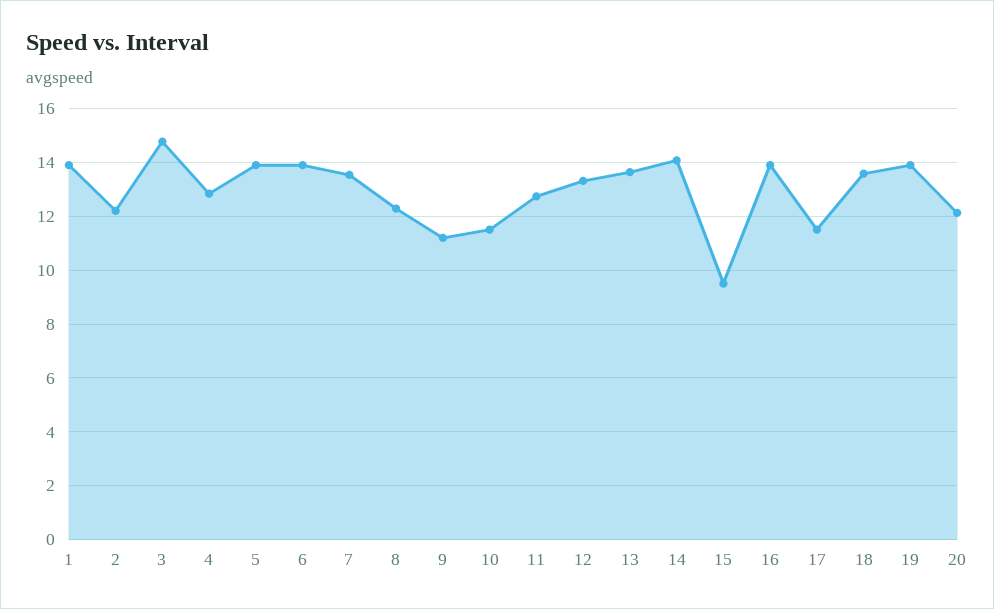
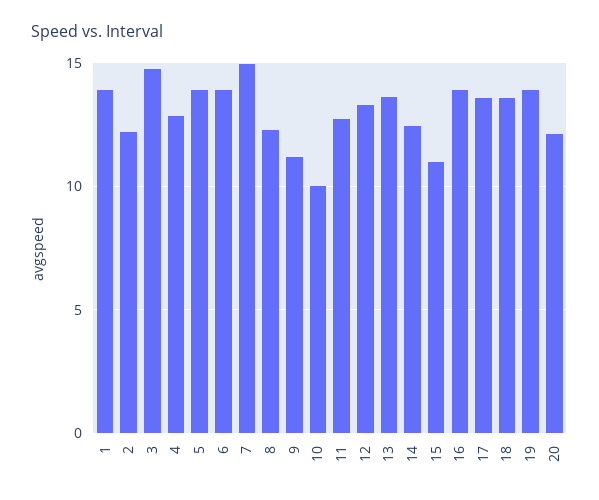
  {
    "1": 14,
    "2": 12.25,
    "3": 14.75,
    "4": 12.75,
    "5": 14,
    "6": 14,
-   "7": 13.5,
+   "7": 15,
    "8": 12.25,
    "9": 11.25,
-   "10": 11.5,
+   "10": 10,
    "11": 12.75,
    "12": 13.25,
    "13": 13.75,
-   "14": 14,
+   "14": 12.5,
-   "15": 9.5,
+   "15": 11,
    "16": 14,
-   "17": 11.5,
+   "17": 13.5,
    "18": 13.5,
    "19": 14,
    "20": 12
  }

